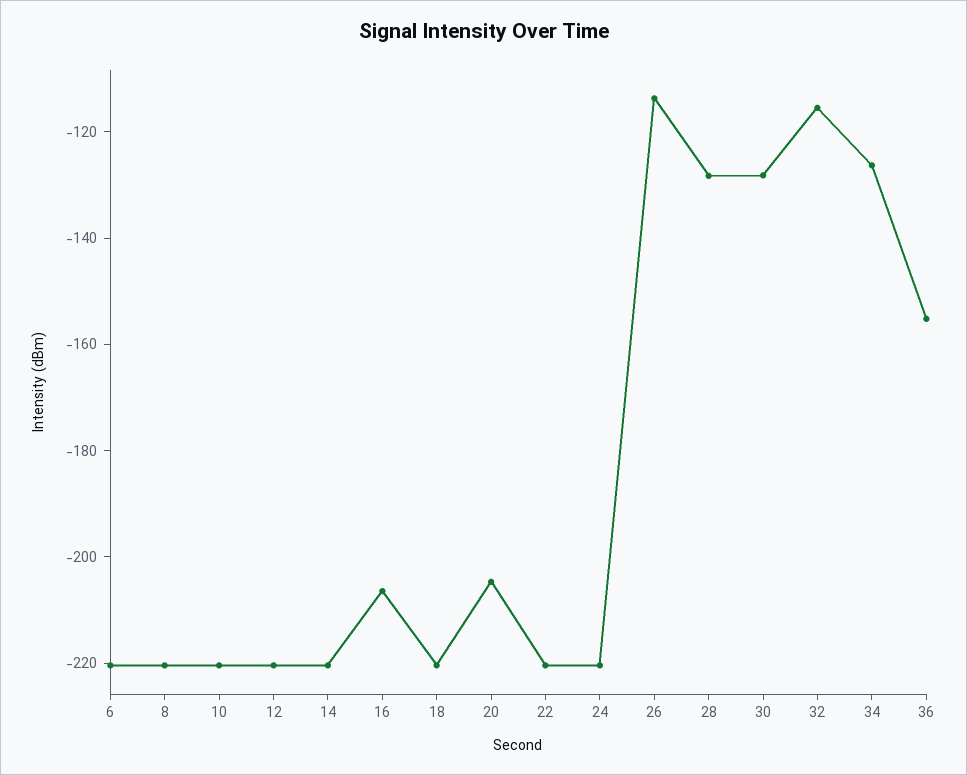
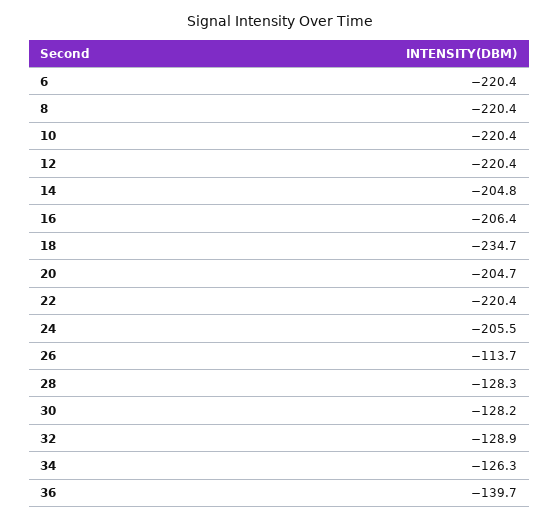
  {
    "6": -220.4,
    "8": -220.4,
    "10": -220.4,
    "12": -220.4,
-   "14": -220,
+   "14": -204.8,
    "16": -206.4,
-   "18": -220,
+   "18": -234.7,
    "20": -204.7,
    "22": -220.4,
-   "24": -220,
+   "24": -205.5,
    "26": -113.7,
    "28": -128.3,
    "30": -128.2,
-   "32": -115,
+   "32": -128.9,
    "34": -126.3,
-   "36": -155
+   "36": -139.7
  }

